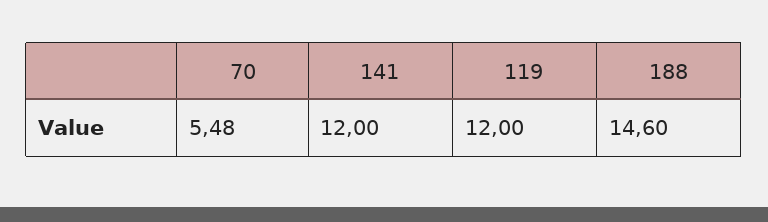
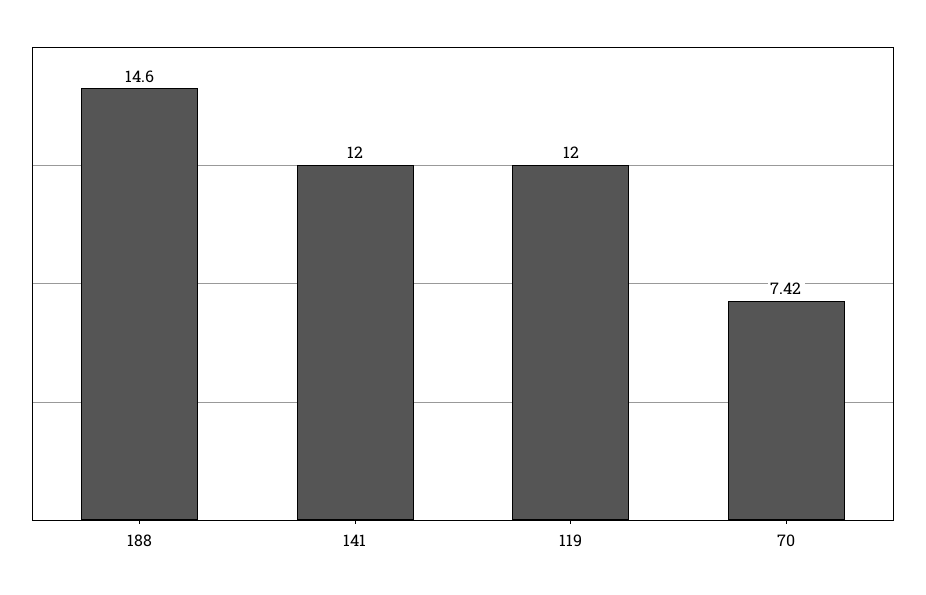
  {
-   "70": 5.48,
+   "70": 7.42,
    "141": 12,
    "119": 12,
    "188": 14.6
  }

